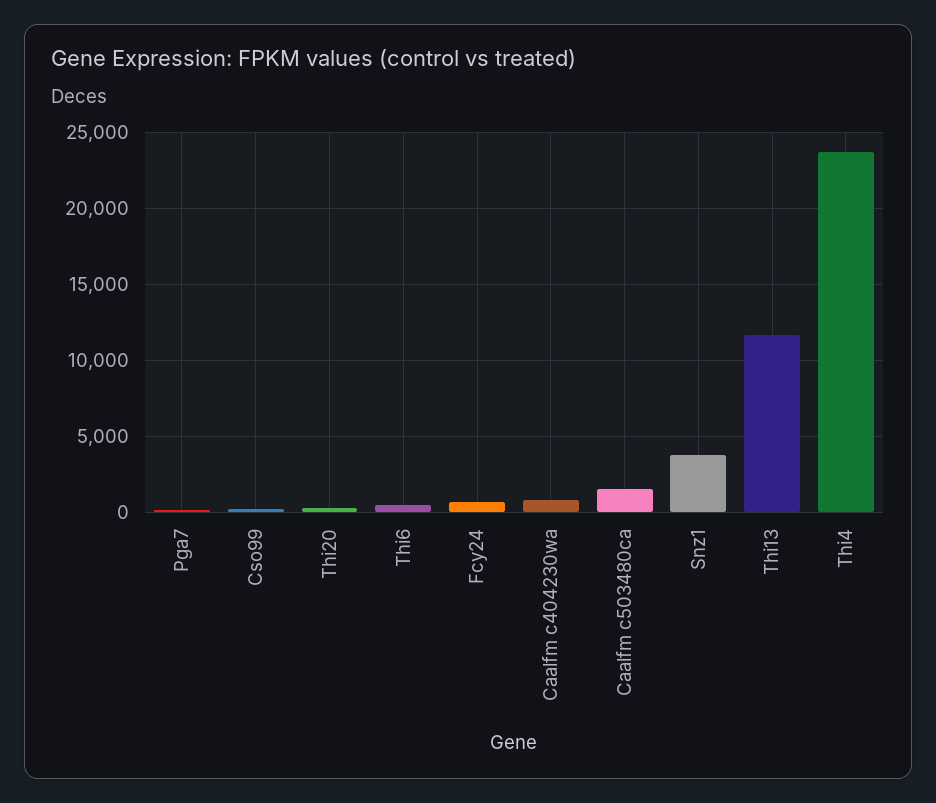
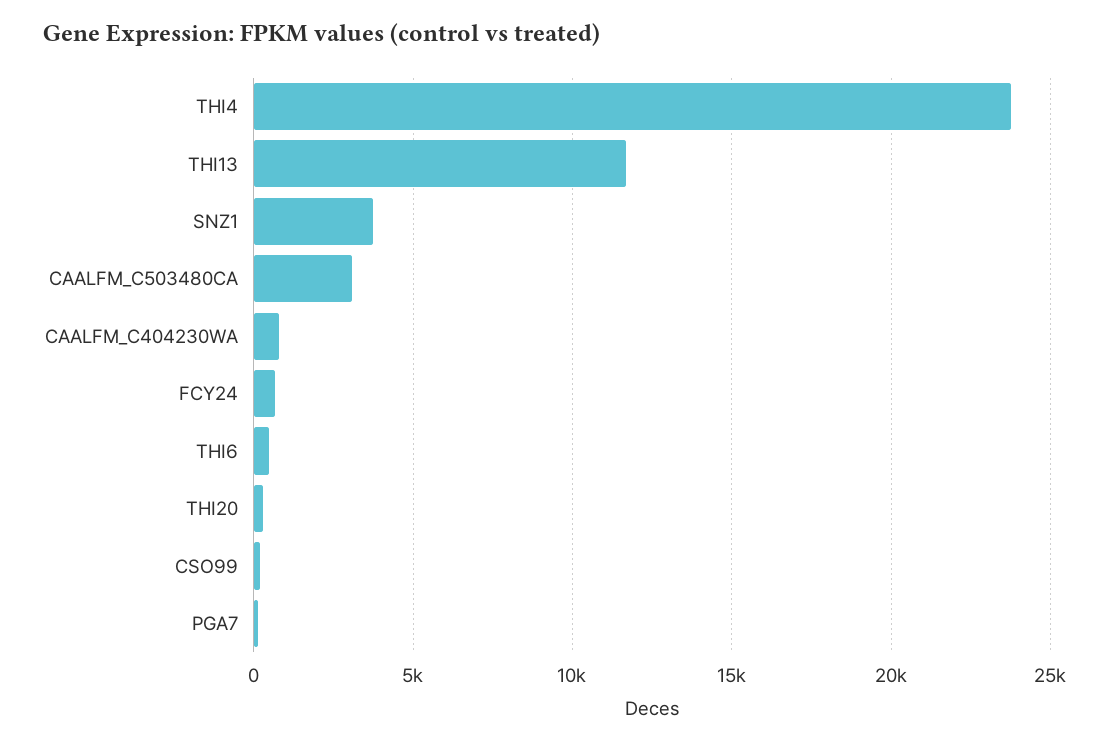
  {
    "Pga7": 0,
    "Cso99": 0,
    "Thi20": 500,
    "Thi6": 500,
    "Fcy24": 500,
    "Caalfm c404230wa": 1000,
-   "Caalfm c503480ca": 1500,
+   "Caalfm c503480ca": 3000,
    "Snz1": 3500,
    "Thi13": 11500,
    "Thi4": 24000
  }

